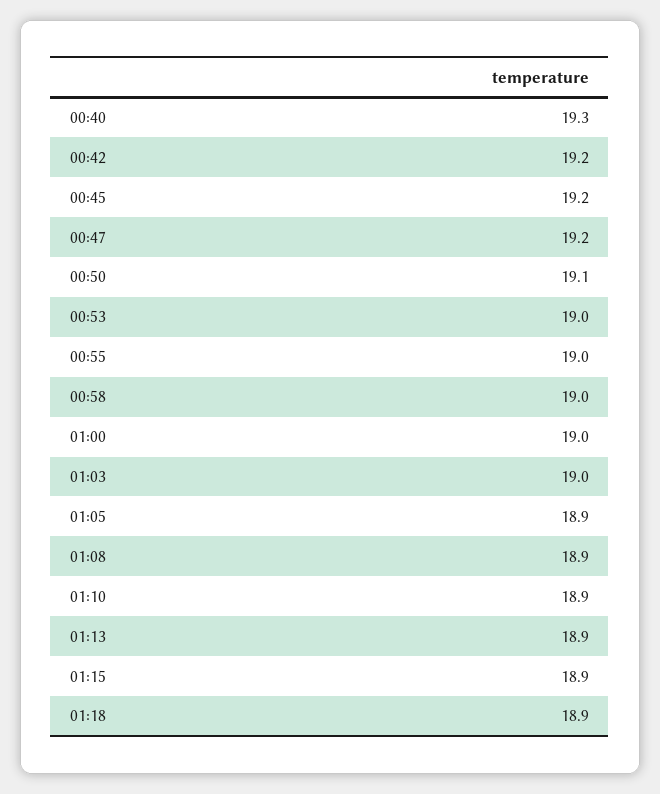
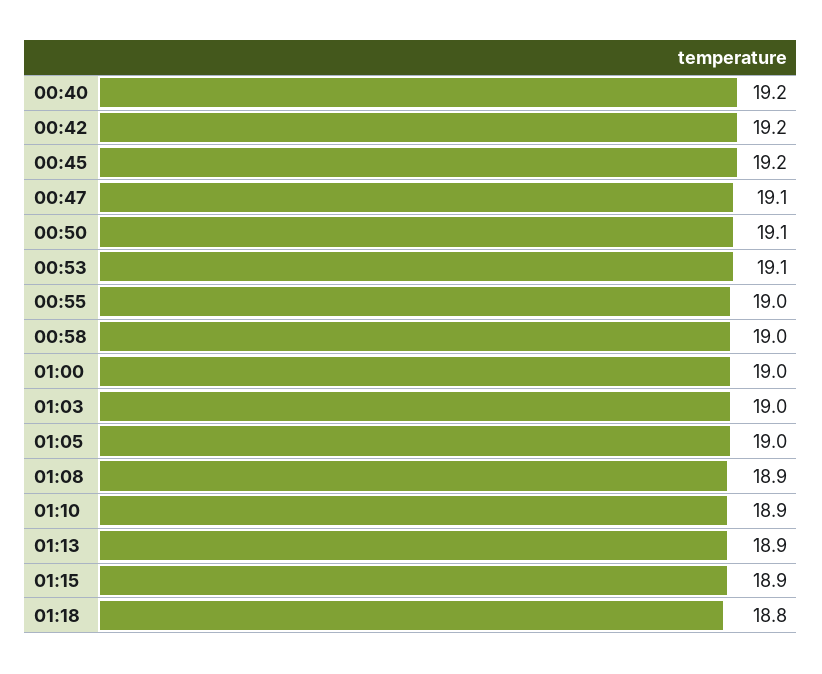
  {
-   "00:40": 19.3,
+   "00:40": 19.2,
    "00:42": 19.2,
    "00:45": 19.2,
-   "00:47": 19.2,
+   "00:47": 19.1,
    "00:50": 19.1,
-   "00:53": 19,
+   "00:53": 19.1,
    "00:55": 19,
    "00:58": 19,
    "01:00": 19,
    "01:03": 19,
-   "01:05": 18.9,
+   "01:05": 19,
    "01:08": 18.9,
    "01:10": 18.9,
    "01:13": 18.9,
    "01:15": 18.9,
-   "01:18": 18.9
+   "01:18": 18.8
  }

